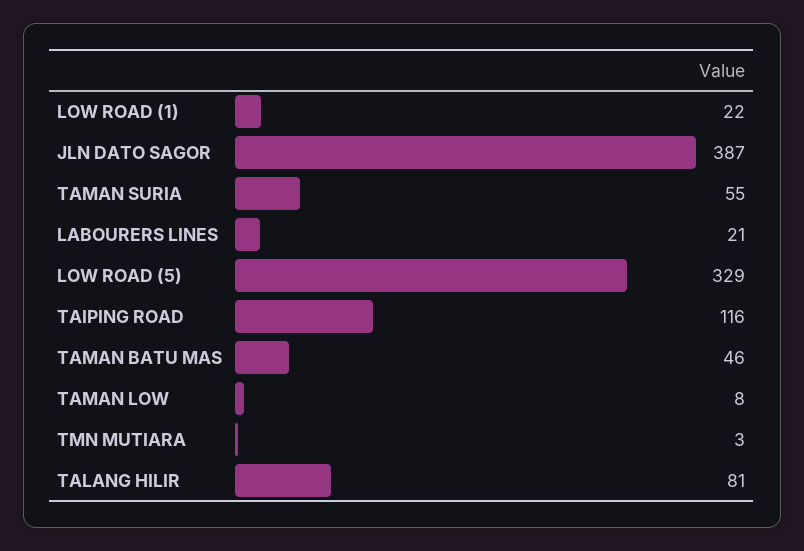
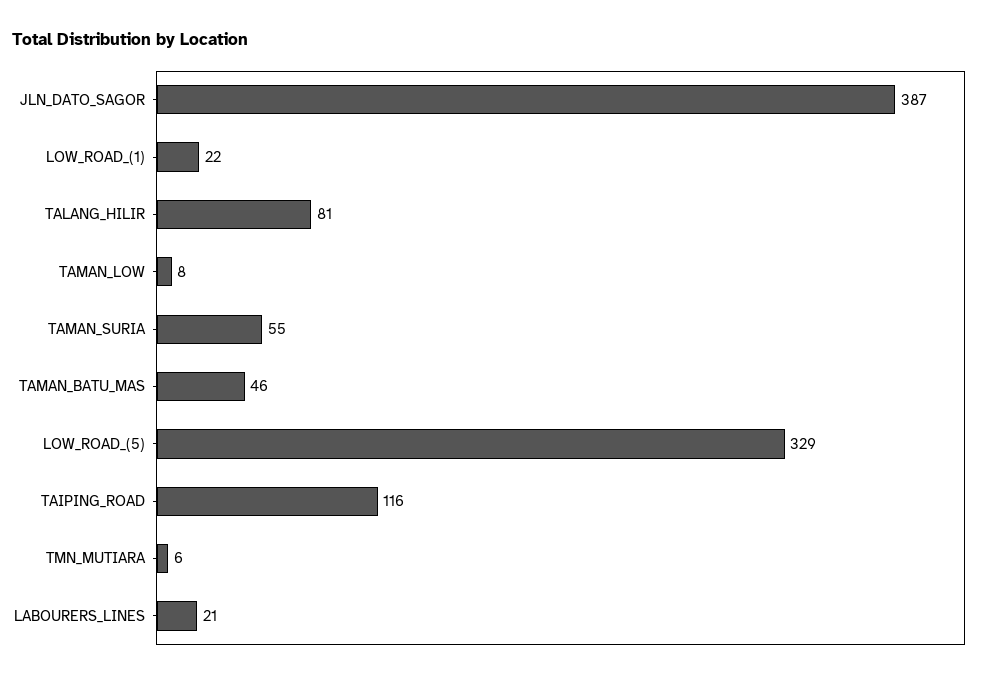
  {
    "LOW ROAD (1)": 22,
    "JLN DATO SAGOR": 387,
    "TAMAN SURIA": 55,
    "LABOURERS LINES": 21,
    "LOW ROAD (5)": 329,
    "TAIPING ROAD": 116,
    "TAMAN BATU MAS": 46,
    "TAMAN LOW": 8,
-   "TMN MUTIARA": 3,
+   "TMN MUTIARA": 6,
    "TALANG HILIR": 81
  }

